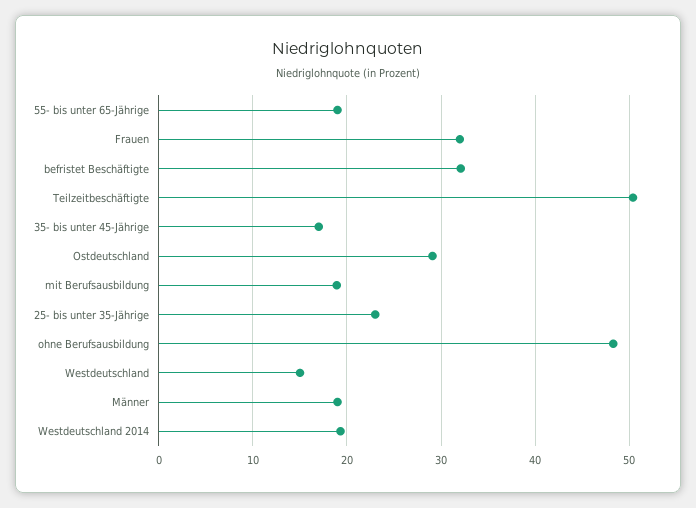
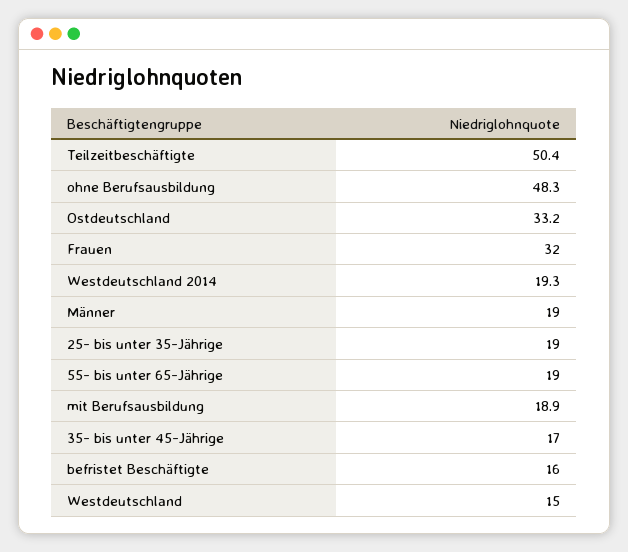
  {
    "55- bis unter 65-Jährige": 19,
    "Frauen": 32,
-   "befristet Beschäftigte": 32,
+   "befristet Beschäftigte": 16,
    "Teilzeitbeschäftigte": 50.4,
    "35- bis unter 45-Jährige": 17,
-   "Ostdeutschland": 29,
+   "Ostdeutschland": 33.2,
    "mit Berufsausbildung": 18.9,
-   "25- bis unter 35-Jährige": 23,
+   "25- bis unter 35-Jährige": 19,
    "ohne Berufsausbildung": 48.3,
    "Westdeutschland": 15,
    "Männer": 19,
    "Westdeutschland 2014": 19.3
  }

